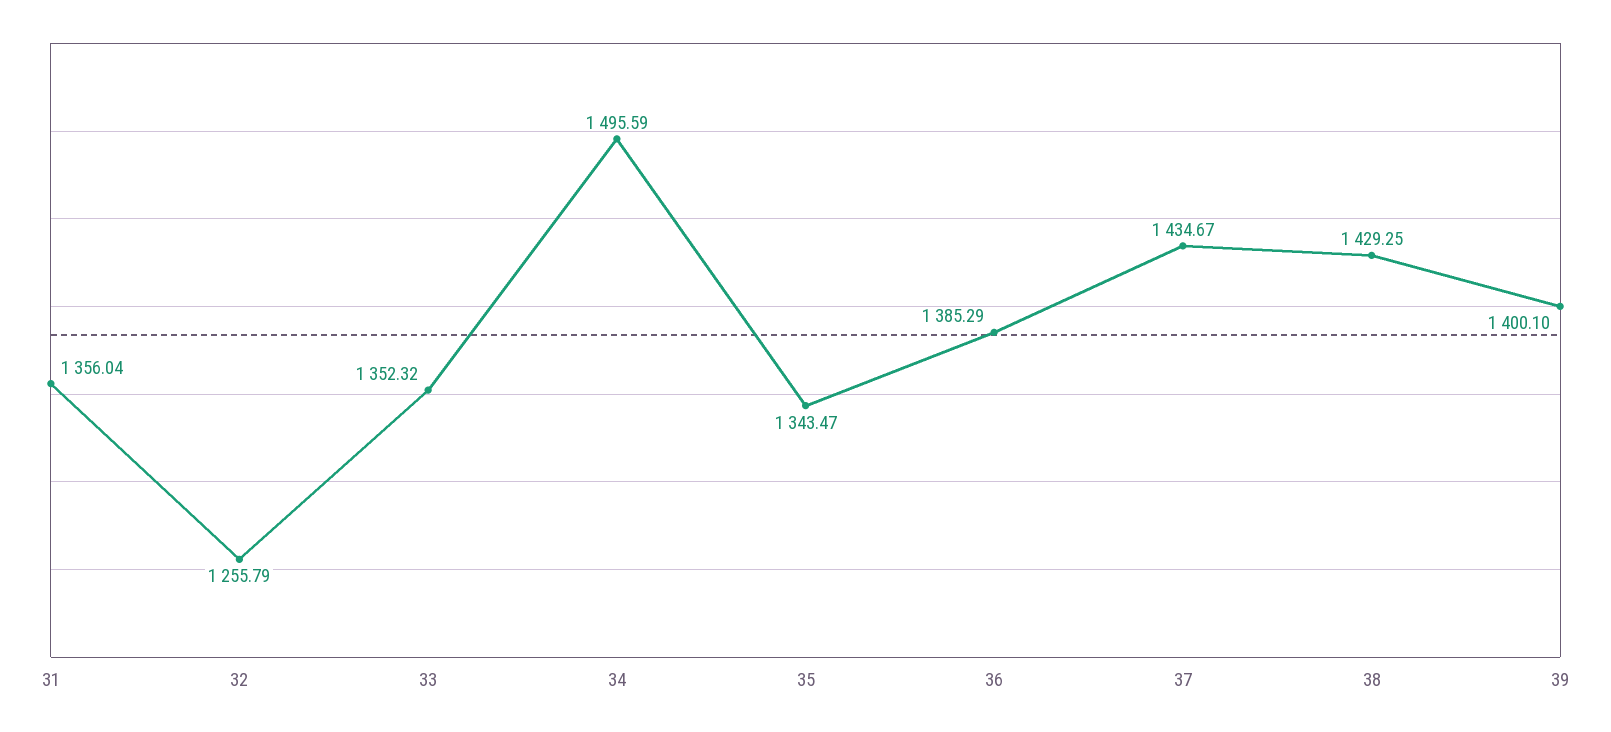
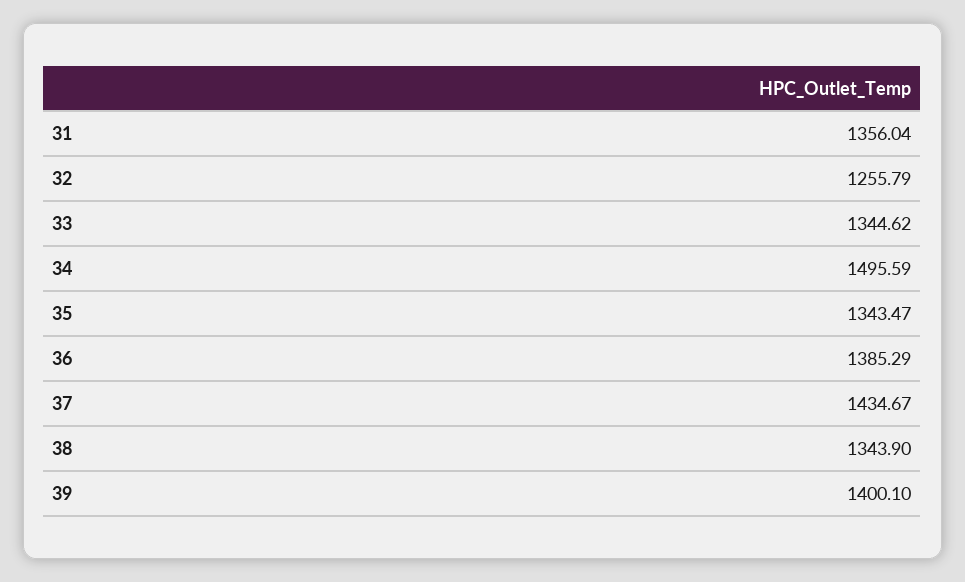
  {
    "31": 1356.04,
    "32": 1255.79,
-   "33": 1352.32,
+   "33": 1344.62,
    "34": 1495.59,
    "35": 1343.47,
    "36": 1385.29,
    "37": 1434.67,
-   "38": 1429.25,
+   "38": 1343.9,
    "39": 1400.1
  }

